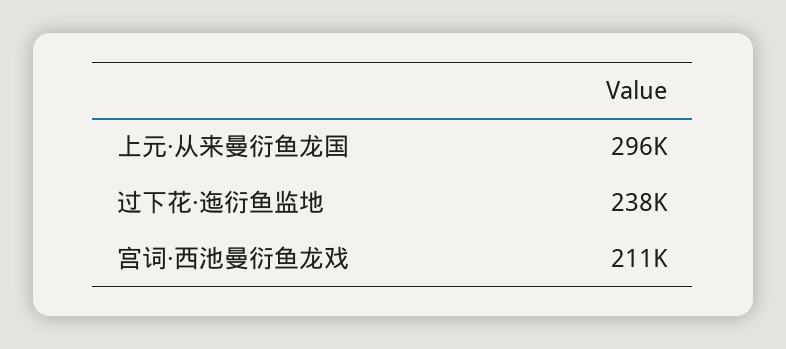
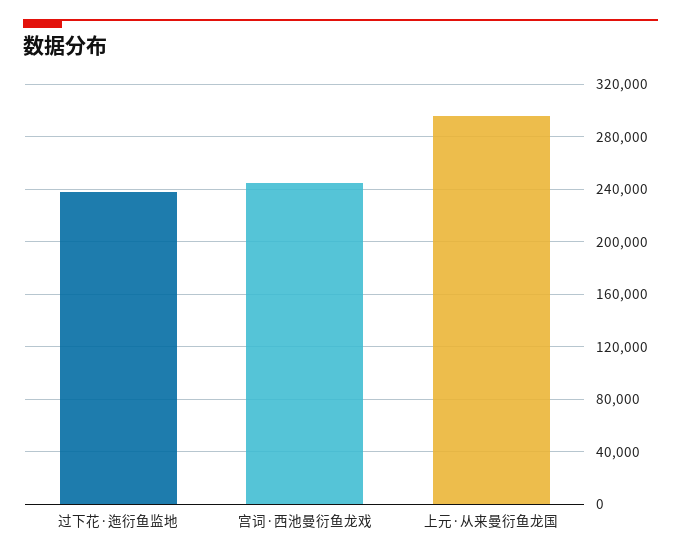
  {
    "上元·从来曼衍鱼龙国": 296000,
    "过下花·迤衍鱼监地": 238000,
-   "宫词·西池曼衍鱼龙戏": 211000
+   "宫词·西池曼衍鱼龙戏": 245000
  }

